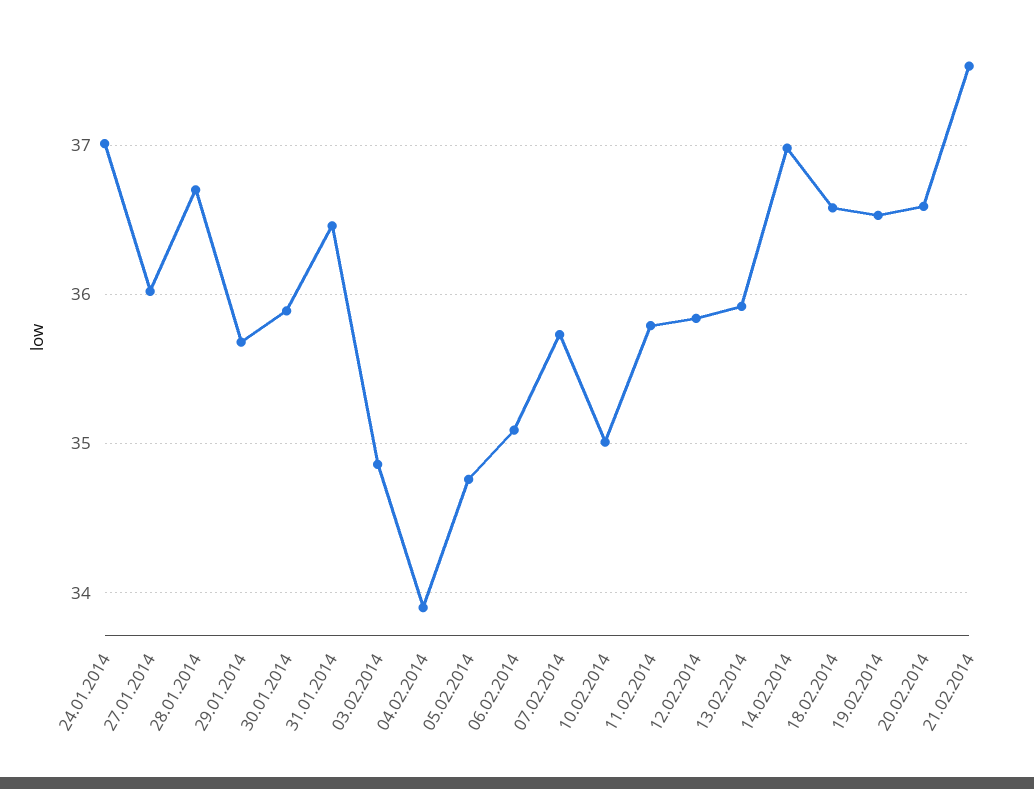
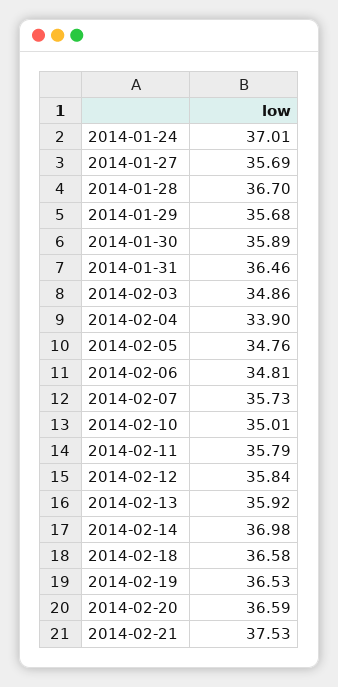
  {
    "24.01.2014": 37.01,
-   "27.01.2014": 36,
+   "27.01.2014": 35.69,
    "28.01.2014": 36.7,
    "29.01.2014": 35.68,
    "30.01.2014": 35.89,
    "31.01.2014": 36.46,
    "03.02.2014": 34.86,
    "04.02.2014": 33.9,
    "05.02.2014": 34.76,
-   "06.02.2014": 35.1,
+   "06.02.2014": 34.81,
    "07.02.2014": 35.73,
    "10.02.2014": 35.01,
    "11.02.2014": 35.79,
    "12.02.2014": 35.84,
    "13.02.2014": 35.92,
    "14.02.2014": 36.98,
    "18.02.2014": 36.58,
    "19.02.2014": 36.53,
    "20.02.2014": 36.59,
    "21.02.2014": 37.53
  }

